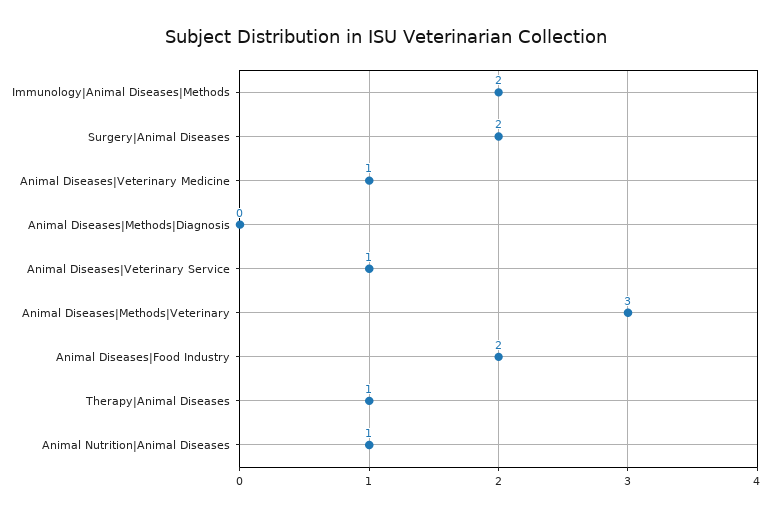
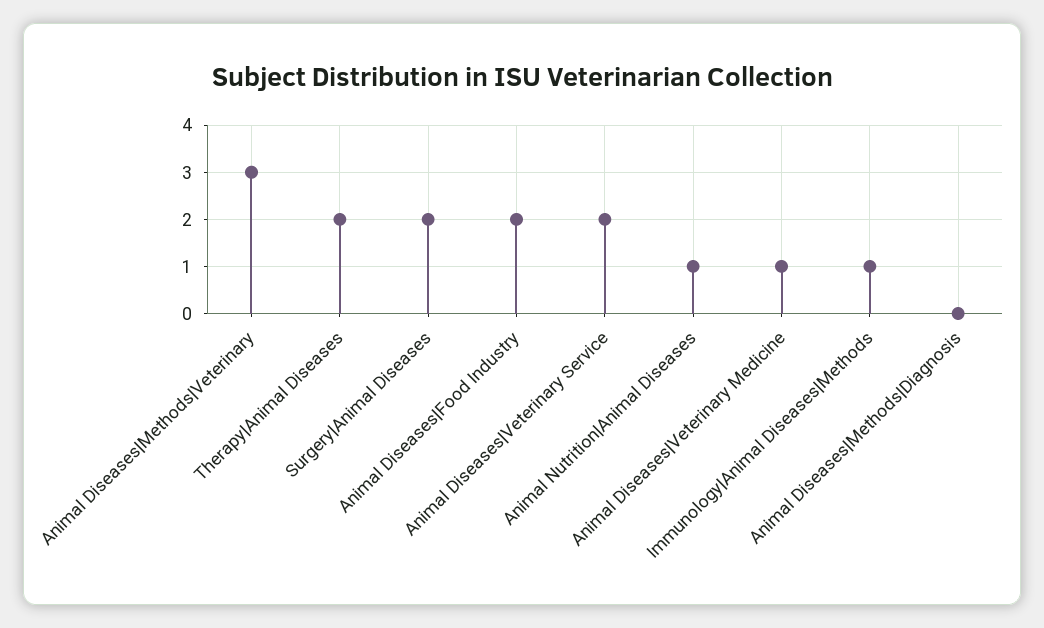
  {
-   "Immunology|Animal Diseases|Methods": 2,
+   "Immunology|Animal Diseases|Methods": 1,
    "Surgery|Animal Diseases": 2,
    "Animal Diseases|Veterinary Medicine": 1,
    "Animal Diseases|Methods|Diagnosis": 0,
-   "Animal Diseases|Veterinary Service": 1,
+   "Animal Diseases|Veterinary Service": 2,
    "Animal Diseases|Methods|Veterinary": 3,
    "Animal Diseases|Food Industry": 2,
-   "Therapy|Animal Diseases": 1,
+   "Therapy|Animal Diseases": 2,
    "Animal Nutrition|Animal Diseases": 1
  }

